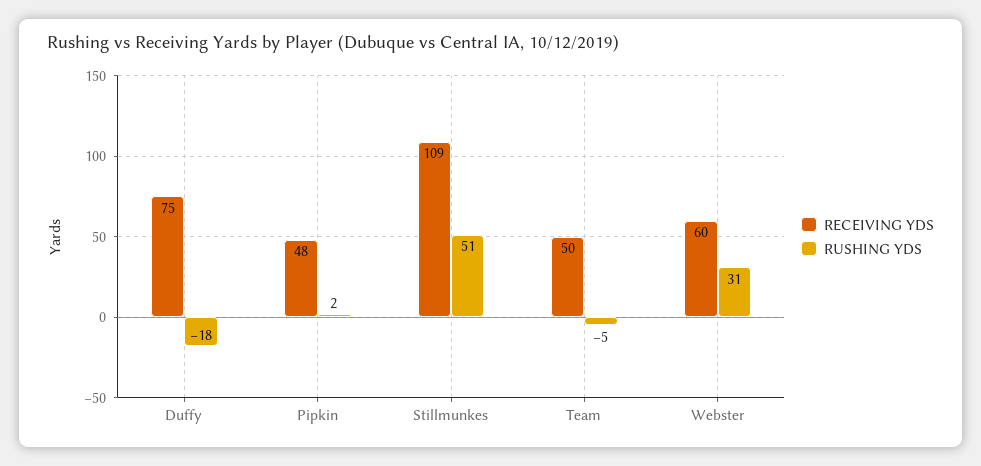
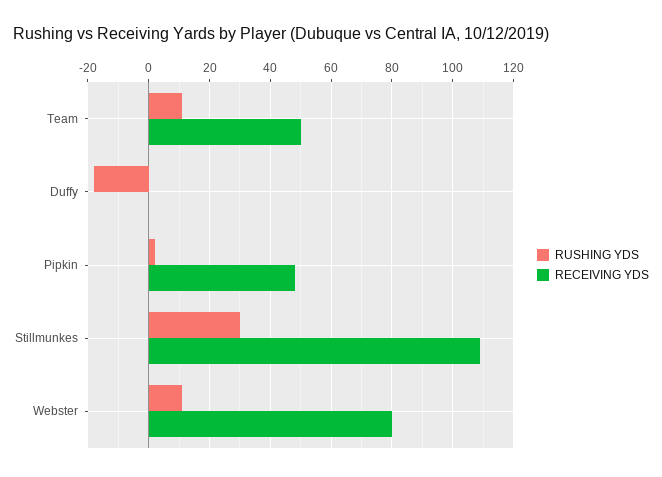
  {
    "RECEIVING YDS": {
-     "Duffy": 75,
+     "Duffy": 0,
      "Pipkin": 48,
      "Stillmunkes": 109,
      "Team": 50,
-     "Webster": 60
+     "Webster": 80
    },
    "RUSHING YDS": {
      "Duffy": -18,
      "Pipkin": 2,
-     "Stillmunkes": 51,
+     "Stillmunkes": 30,
-     "Team": -5,
+     "Team": 10,
-     "Webster": 31
+     "Webster": 10
    }
  }

